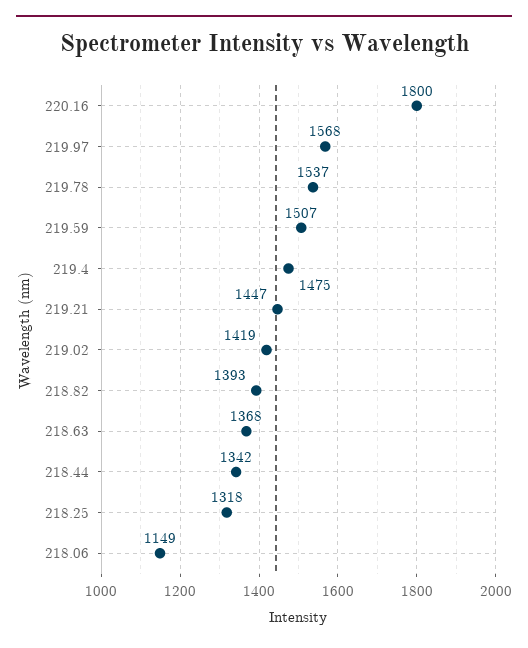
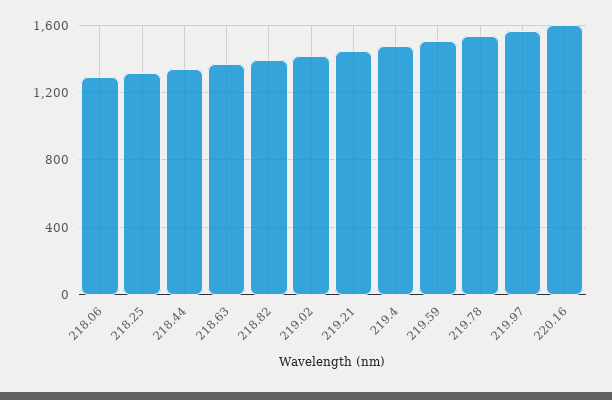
  {
-   "220.16": 1800,
+   "220.16": 1600,
    "219.97": 1568,
    "219.78": 1537,
    "219.59": 1507,
    "219.4": 1475,
    "219.21": 1447,
    "219.02": 1419,
    "218.82": 1393,
    "218.63": 1368,
    "218.44": 1342,
    "218.25": 1318,
-   "218.06": 1149
+   "218.06": 1300
  }

